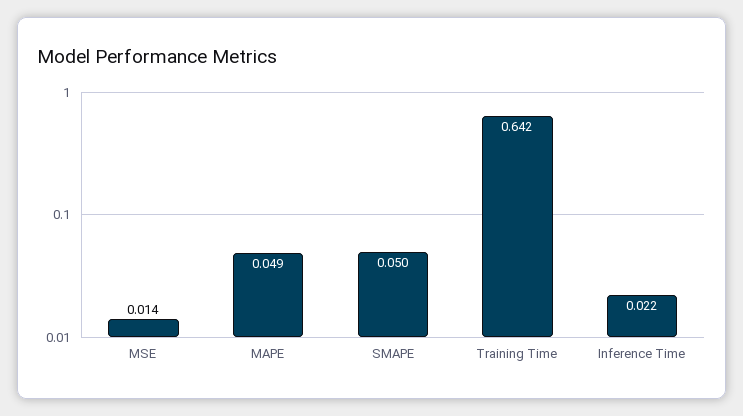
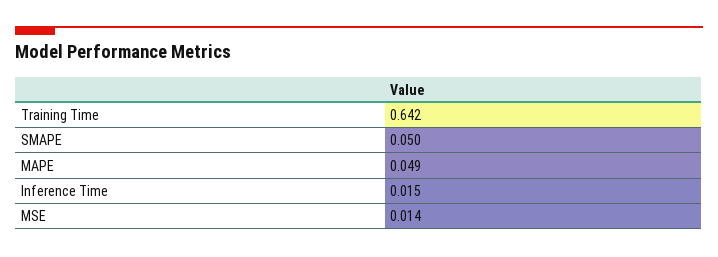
  {
    "MSE": 0.014,
    "MAPE": 0.049,
    "SMAPE": 0.05,
    "Training Time": 0.642,
-   "Inference Time": 0.022
+   "Inference Time": 0.015
  }

